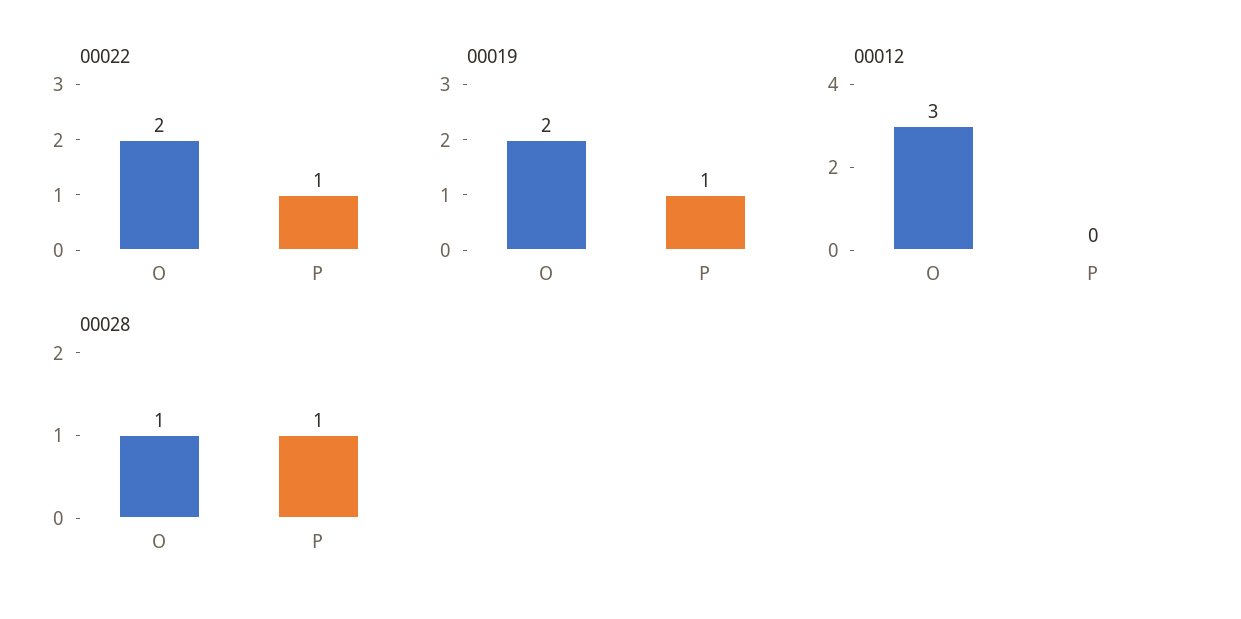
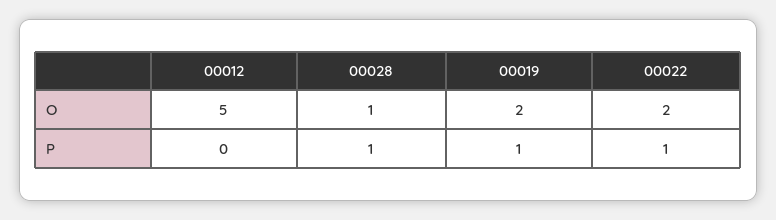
  {
    "00022": {
      "O": 2,
      "P": 1
    },
    "00019": {
      "O": 2,
      "P": 1
    },
    "00012": {
-     "O": 3,
+     "O": 5,
      "P": 0
    },
    "00028": {
      "O": 1,
      "P": 1
    }
  }

